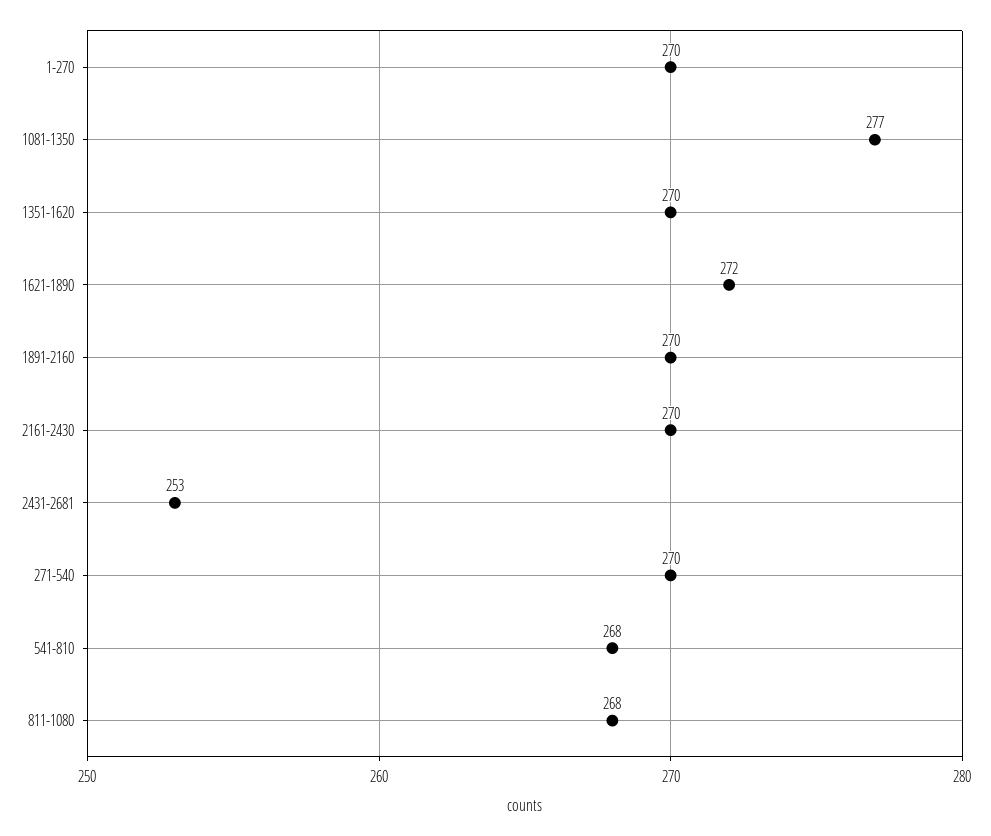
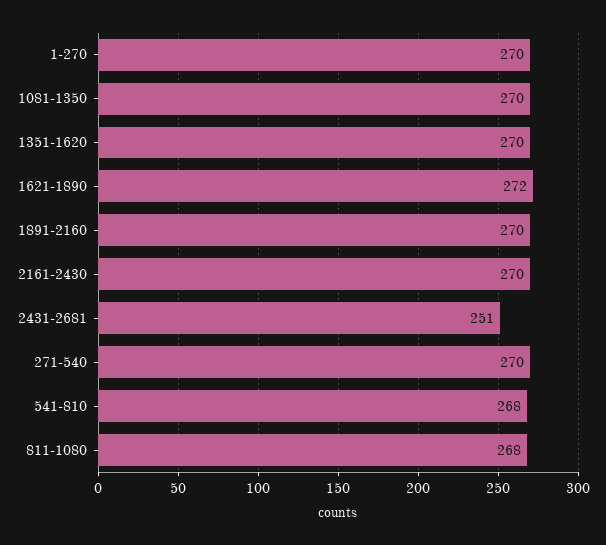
  {
    "1-270": 270,
-   "1081-1350": 277,
+   "1081-1350": 270,
    "1351-1620": 270,
    "1621-1890": 272,
    "1891-2160": 270,
    "2161-2430": 270,
-   "2431-2681": 253,
+   "2431-2681": 251,
    "271-540": 270,
    "541-810": 268,
    "811-1080": 268
  }

